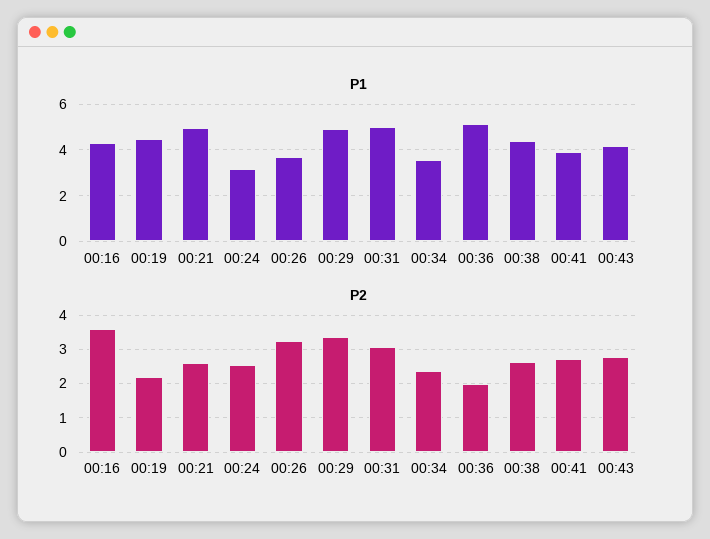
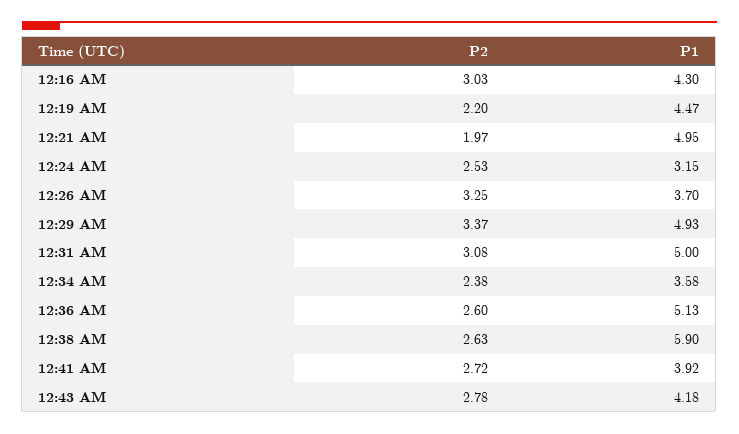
  {
    "P1": {
      "00:16": 4.3,
      "00:19": 4.47,
      "00:21": 4.95,
      "00:24": 3.15,
      "00:26": 3.7,
      "00:29": 4.93,
      "00:31": 5,
      "00:34": 3.58,
      "00:36": 5.13,
-     "00:38": 4.5,
+     "00:38": 5.9,
      "00:41": 3.92,
      "00:43": 4.18
    },
    "P2": {
-     "00:16": 3.6,
+     "00:16": 3.03,
      "00:19": 2.2,
-     "00:21": 2.6,
+     "00:21": 1.97,
      "00:24": 2.53,
      "00:26": 3.25,
      "00:29": 3.37,
      "00:31": 3.08,
      "00:34": 2.38,
-     "00:36": 2,
+     "00:36": 2.6,
      "00:38": 2.63,
      "00:41": 2.72,
      "00:43": 2.78
    }
  }

